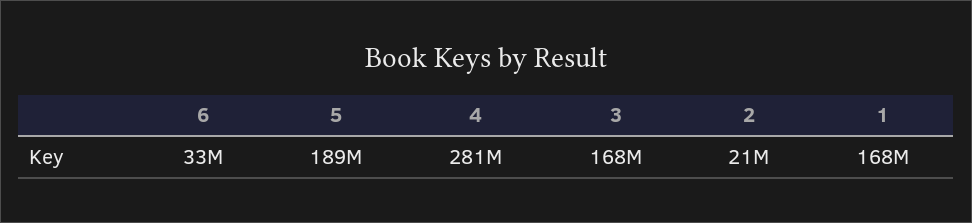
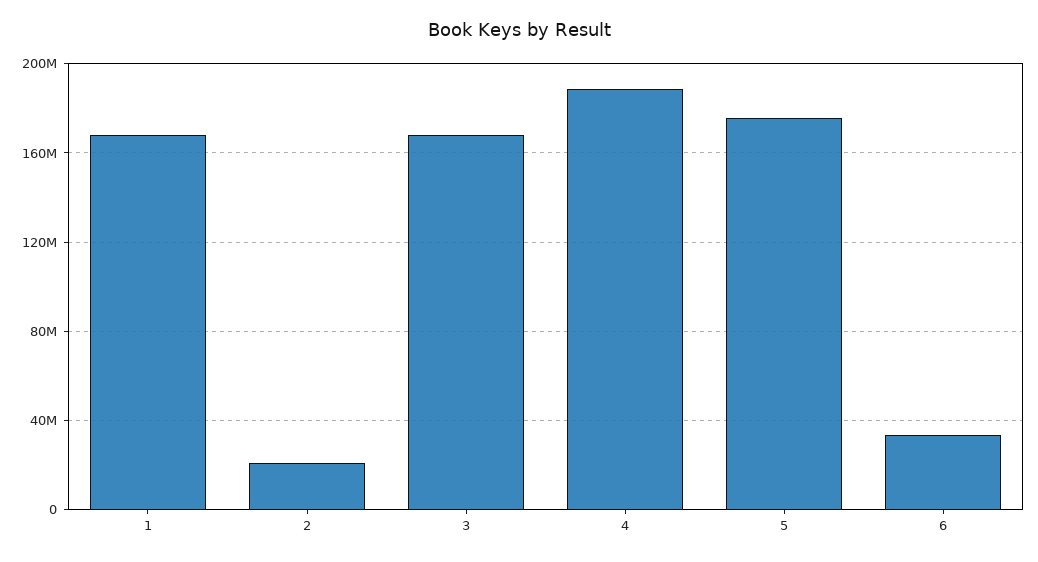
  {
    "6": 33000000,
-   "5": 189000000,
+   "5": 175000000,
-   "4": 281000000,
+   "4": 190000000,
    "3": 168000000,
    "2": 21000000,
    "1": 168000000
  }

